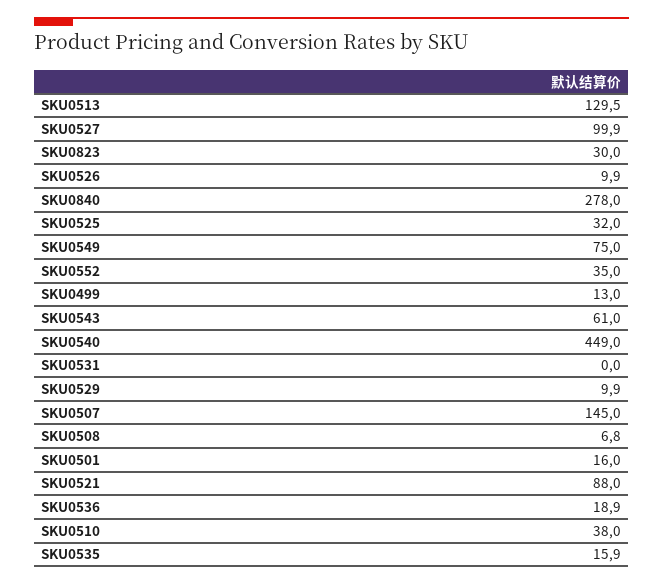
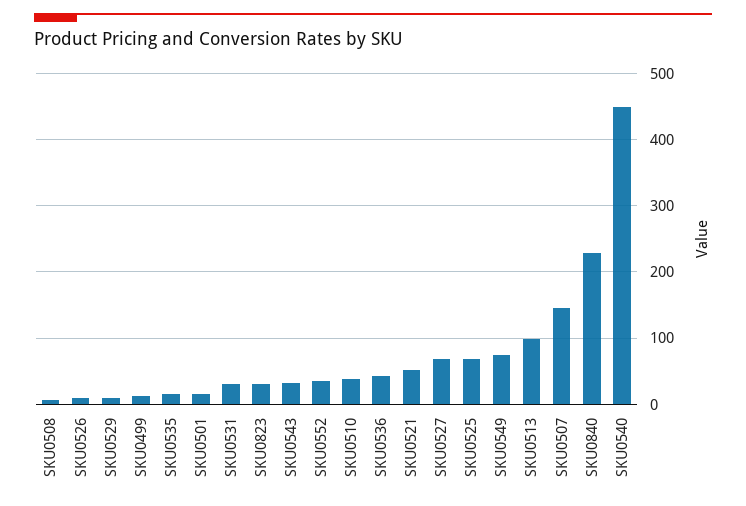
  {
-   "SKU0513": 129.5,
+   "SKU0513": 100,
-   "SKU0527": 99.9,
+   "SKU0527": 70,
    "SKU0823": 30,
    "SKU0526": 9.9,
-   "SKU0840": 278,
+   "SKU0840": 230,
-   "SKU0525": 32,
+   "SKU0525": 70,
    "SKU0549": 75,
    "SKU0552": 35,
    "SKU0499": 13,
-   "SKU0543": 61,
+   "SKU0543": 30,
    "SKU0540": 449,
-   "SKU0531": 0,
+   "SKU0531": 30,
    "SKU0529": 9.9,
    "SKU0507": 145,
    "SKU0508": 6.8,
    "SKU0501": 16,
-   "SKU0521": 88,
+   "SKU0521": 50,
-   "SKU0536": 18.9,
+   "SKU0536": 40,
    "SKU0510": 38,
    "SKU0535": 15.9
  }

